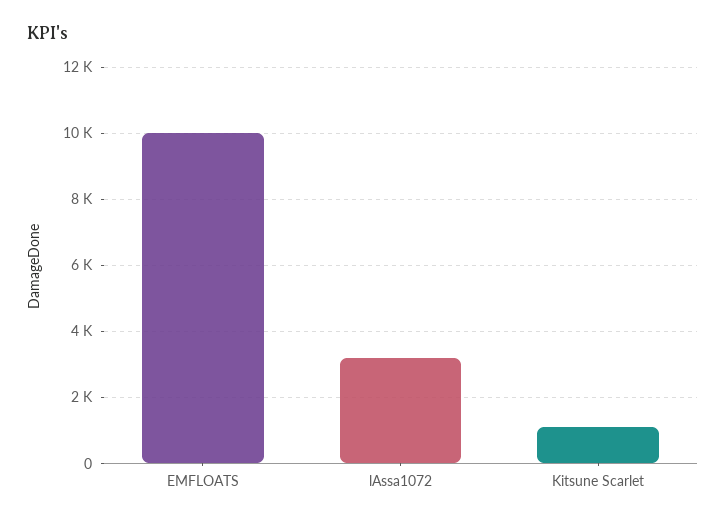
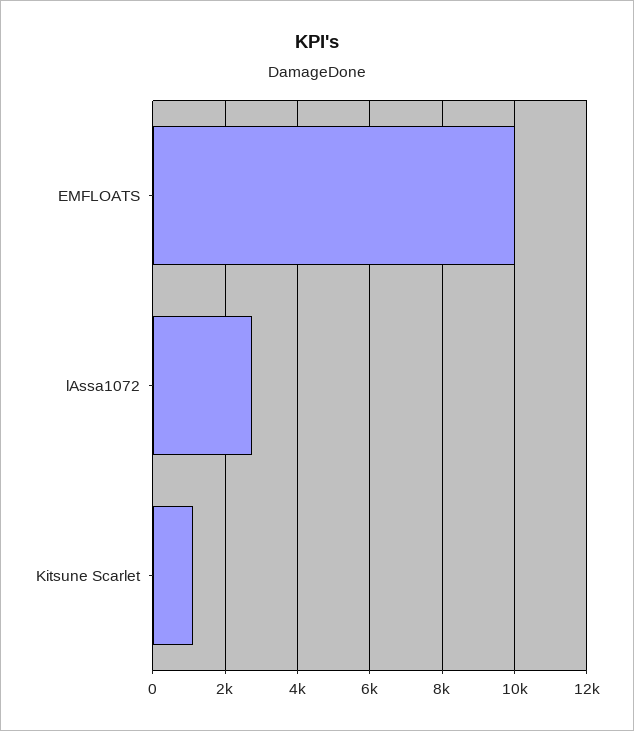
  {
    "EMFLOATS": 10000,
-   "lAssa1072": 3200,
+   "lAssa1072": 2800,
    "Kitsune Scarlet": 1200
  }

